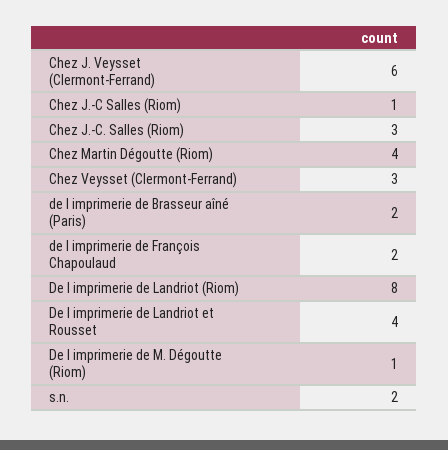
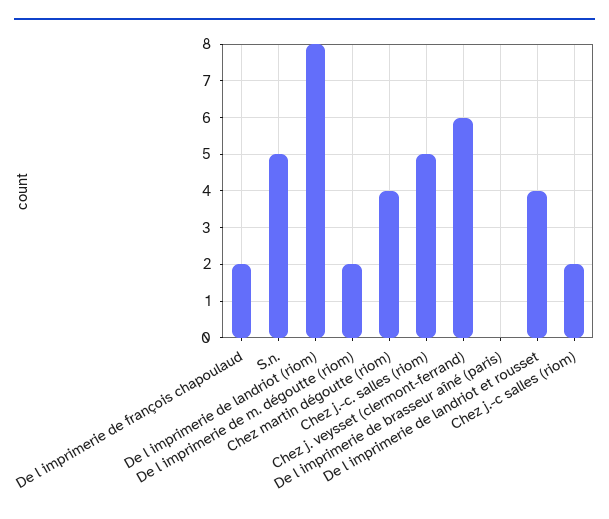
  {
    "Chez J. Veysset (Clermont-Ferrand)": 6,
-   "Chez J.-C Salles (Riom)": 1,
+   "Chez J.-C Salles (Riom)": 2,
-   "Chez J.-C. Salles (Riom)": 3,
+   "Chez J.-C. Salles (Riom)": 5,
    "Chez Martin Dégoutte (Riom)": 4,
-   "Chez Veysset (Clermont-Ferrand)": 3,
-   "de l imprimerie de Brasseur aîné (Paris)": 2,
+   "de l imprimerie de Brasseur aîné (Paris)": 0,
    "de l imprimerie de François Chapoulaud": 2,
    "De l imprimerie de Landriot (Riom)": 8,
    "De l imprimerie de Landriot et Rousset": 4,
-   "De l imprimerie de M. Dégoutte (Riom)": 1,
+   "De l imprimerie de M. Dégoutte (Riom)": 2,
-   "s.n.": 2
+   "s.n.": 5
  }

